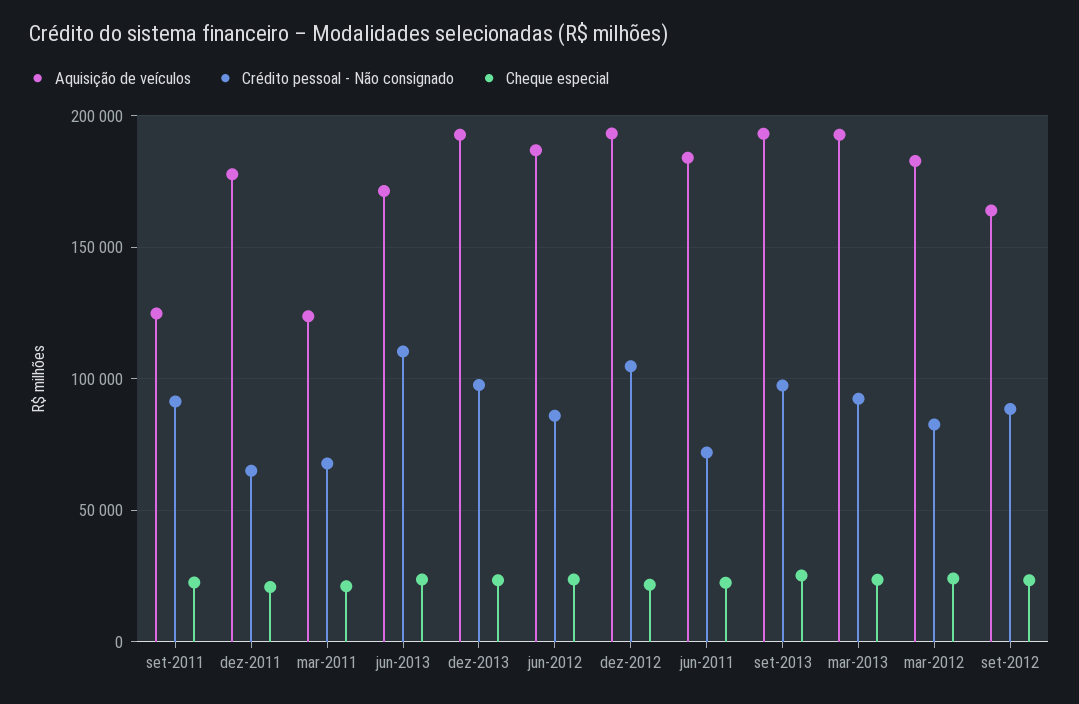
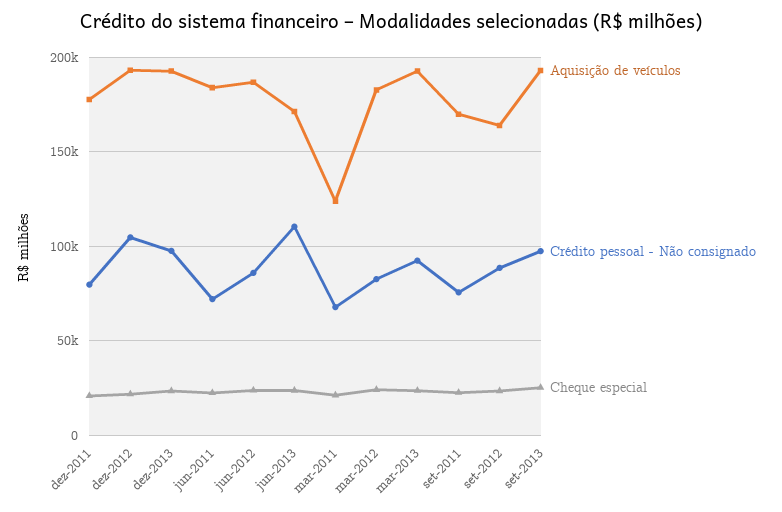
  {
    "Aquisição de veículos": {
-     "set-2011": 125000,
+     "set-2011": 170000,
      "dez-2011": 180000,
      "mar-2011": 125000,
      "jun-2013": 170000,
      "dez-2013": 195000,
      "jun-2012": 185000,
      "dez-2012": 195000,
      "jun-2011": 185000,
      "set-2013": 195000,
      "mar-2013": 195000,
      "mar-2012": 185000,
      "set-2012": 165000
    },
    "Crédito pessoal - Não consignado": {
-     "set-2011": 90000,
+     "set-2011": 75000,
-     "dez-2011": 65000,
+     "dez-2011": 80000,
      "mar-2011": 70000,
      "jun-2013": 110000,
      "dez-2013": 100000,
      "jun-2012": 85000,
      "dez-2012": 105000,
      "jun-2011": 70000,
      "set-2013": 95000,
      "mar-2013": 90000,
      "mar-2012": 85000,
      "set-2012": 90000
    },
    "Cheque especial": {
      "set-2011": 25000,
      "dez-2011": 20000,
      "mar-2011": 20000,
      "jun-2013": 25000,
      "dez-2013": 25000,
      "jun-2012": 25000,
      "dez-2012": 20000,
      "jun-2011": 20000,
      "set-2013": 25000,
      "mar-2013": 25000,
      "mar-2012": 25000,
      "set-2012": 25000
    }
  }

